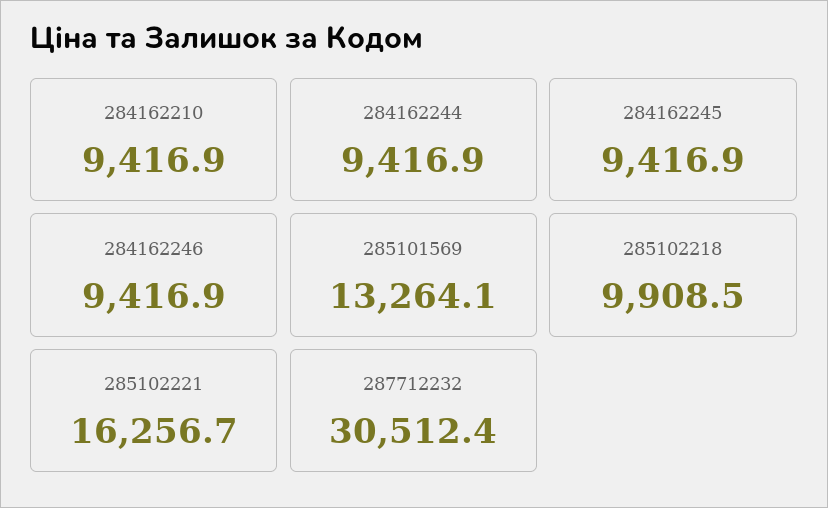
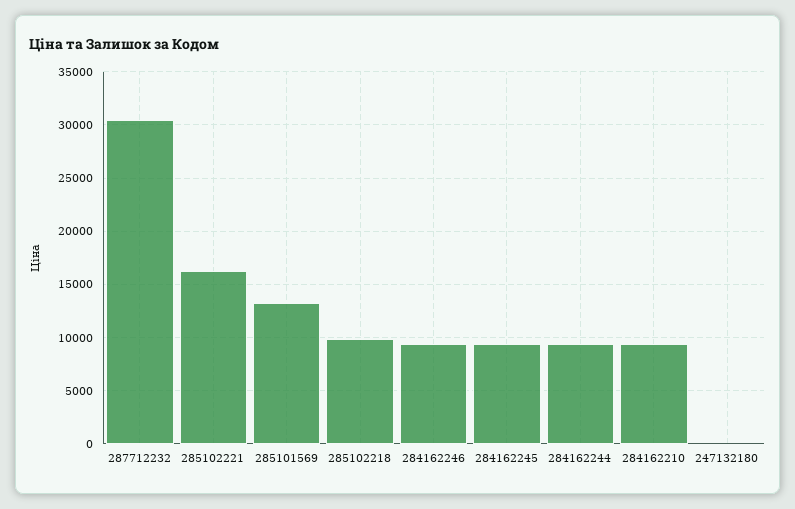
  {
    "284162210": 9416.9,
    "284162244": 9416.9,
    "284162245": 9416.9,
    "284162246": 9416.9,
    "285101569": 13264.1,
    "285102218": 9908.5,
    "285102221": 16256.7,
-   "287712232": 30512.4
+   "287712232": 30512.4,
+   "247132180": 0
  }

